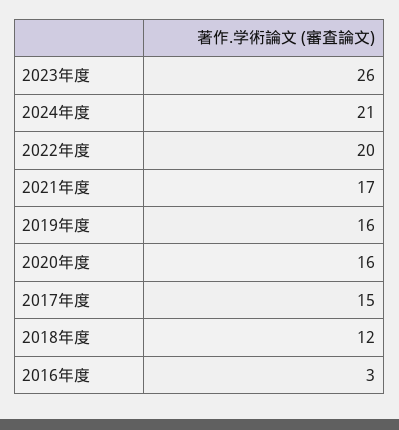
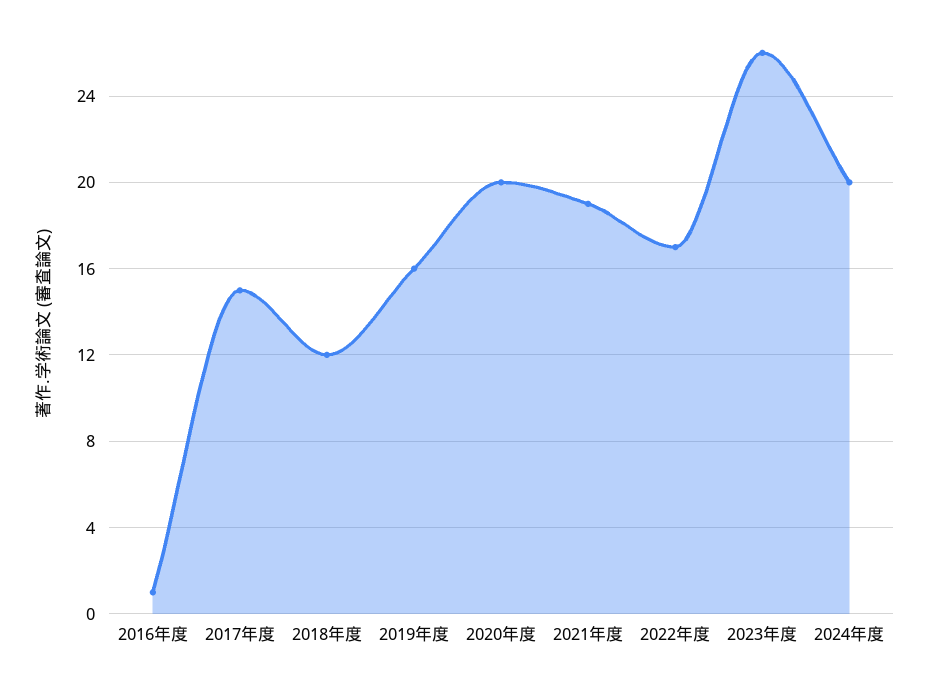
  {
    "2023年度": 26,
-   "2024年度": 21,
+   "2024年度": 20,
-   "2022年度": 20,
+   "2022年度": 17,
-   "2021年度": 17,
+   "2021年度": 19,
    "2019年度": 16,
-   "2020年度": 16,
+   "2020年度": 20,
    "2017年度": 15,
    "2018年度": 12,
-   "2016年度": 3
+   "2016年度": 1
  }

